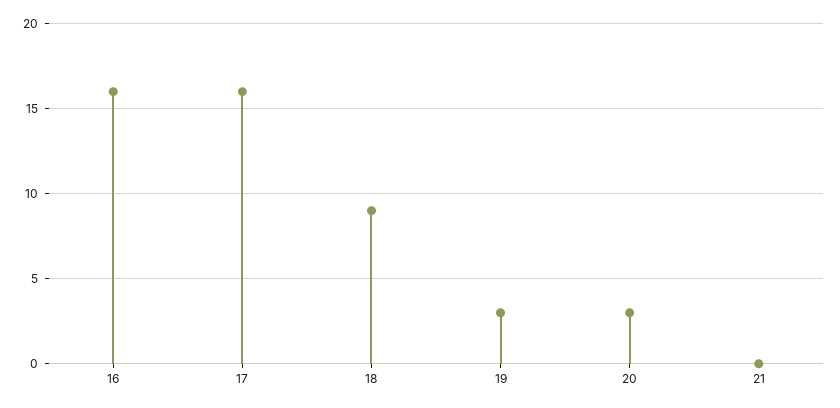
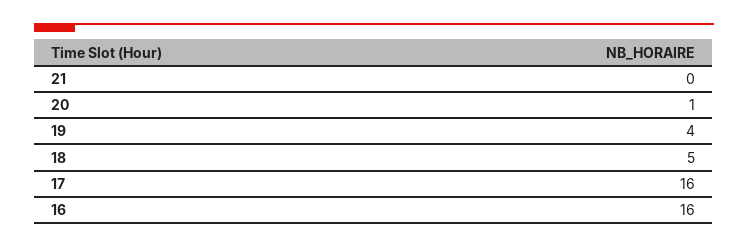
  {
    "16": 16,
    "17": 16,
-   "18": 9,
+   "18": 5,
-   "19": 3,
+   "19": 4,
-   "20": 3,
+   "20": 1,
    "21": 0
  }

